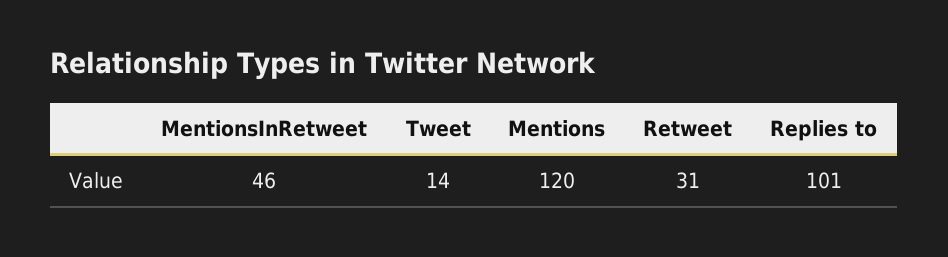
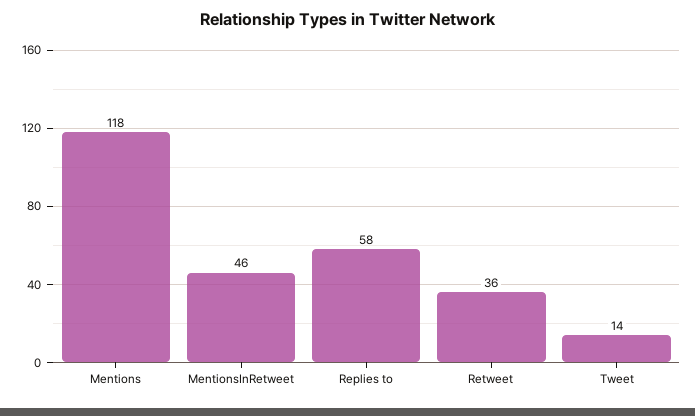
  {
    "MentionsInRetweet": 46,
    "Tweet": 14,
-   "Mentions": 120,
+   "Mentions": 118,
-   "Retweet": 31,
+   "Retweet": 36,
-   "Replies to": 101
+   "Replies to": 58
  }

